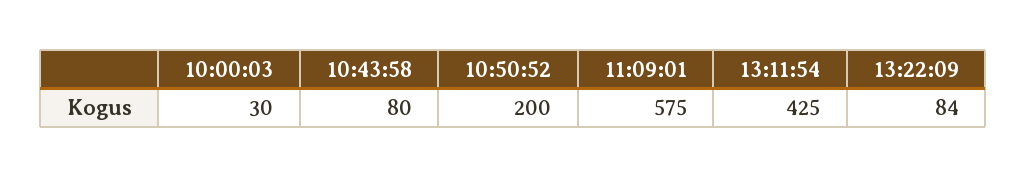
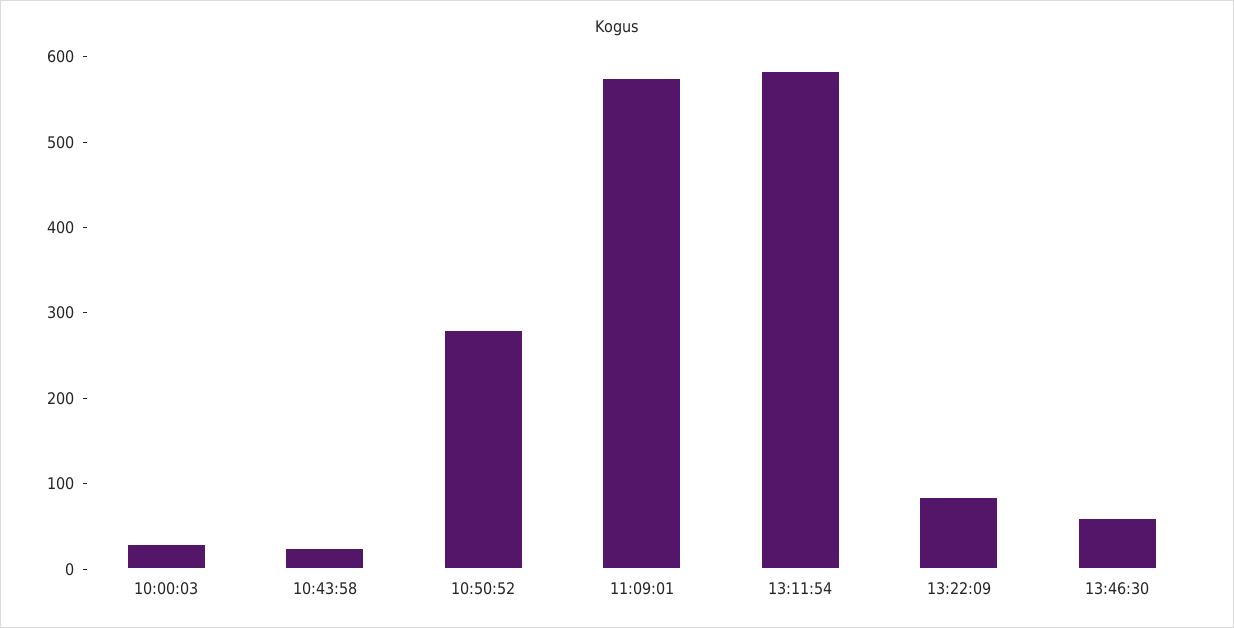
  {
    "10:00:03": 30,
-   "10:43:58": 80,
+   "10:43:58": 20,
-   "10:50:52": 200,
+   "10:50:52": 280,
    "11:09:01": 575,
-   "13:11:54": 425,
+   "13:11:54": 580,
-   "13:22:09": 84
+   "13:22:09": 84,
+   "13:46:30": 60
  }

